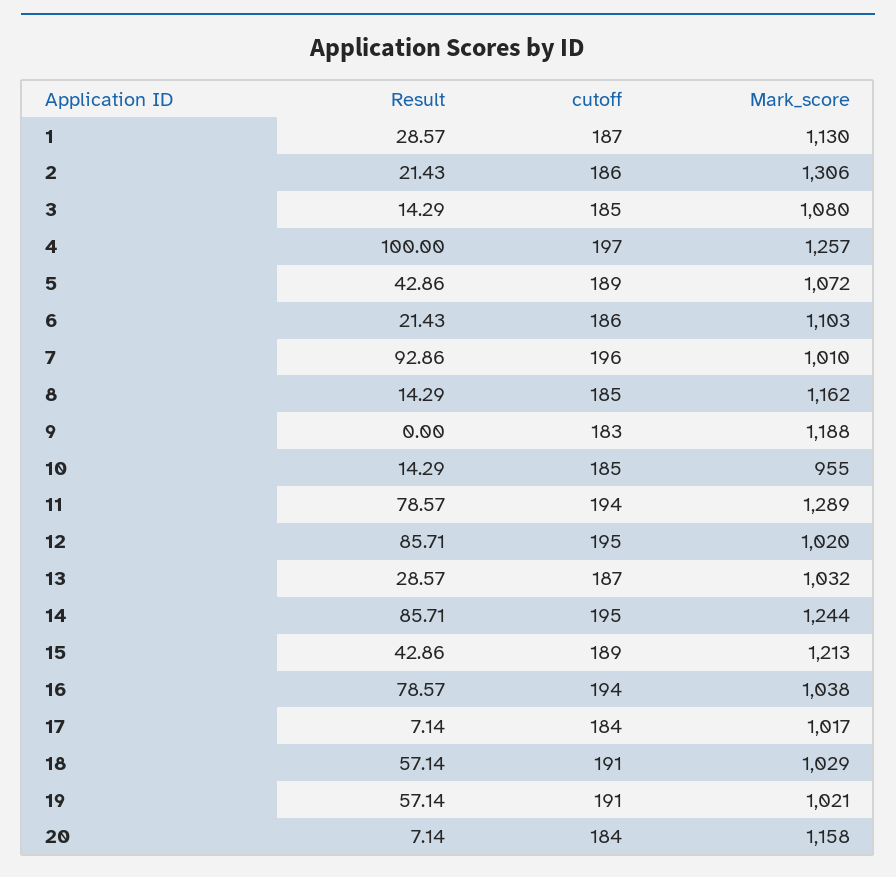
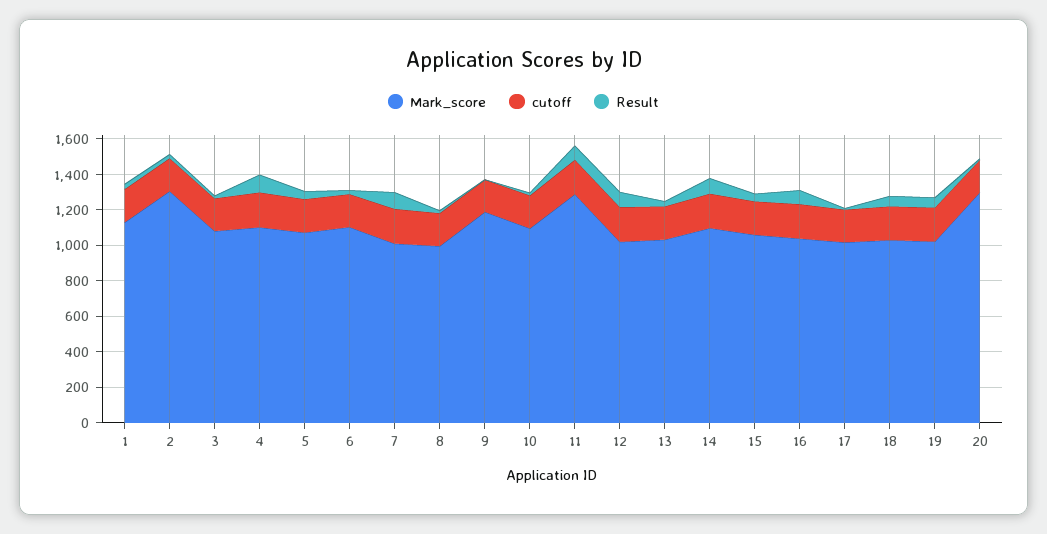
  {
    "Result": {
      "1": 28.57,
      "2": 21.43,
      "3": 14.29,
      "4": 100,
      "5": 42.86,
      "6": 21.43,
      "7": 92.86,
      "8": 14.29,
      "9": 0,
      "10": 14.29,
      "11": 78.57,
      "12": 85.71,
      "13": 28.57,
      "14": 85.71,
      "15": 42.86,
      "16": 78.57,
      "17": 7.14,
      "18": 57.14,
      "19": 57.14,
      "20": 7.14
    },
    "cutoff": {
      "1": 187,
      "2": 186,
      "3": 185,
      "4": 197,
      "5": 189,
      "6": 186,
      "7": 196,
      "8": 185,
      "9": 183,
      "10": 185,
      "11": 194,
      "12": 195,
      "13": 187,
      "14": 195,
      "15": 189,
      "16": 194,
      "17": 184,
      "18": 191,
      "19": 191,
      "20": 184
    },
    "Mark_score": {
      "1": 1130,
      "2": 1306,
      "3": 1080,
-     "4": 1257,
+     "4": 1100,
      "5": 1072,
      "6": 1103,
      "7": 1010,
-     "8": 1162,
+     "8": 1000,
      "9": 1188,
-     "10": 955,
+     "10": 1100,
      "11": 1289,
      "12": 1020,
      "13": 1032,
-     "14": 1244,
+     "14": 1100,
-     "15": 1213,
+     "15": 1050,
      "16": 1038,
      "17": 1017,
      "18": 1029,
      "19": 1021,
-     "20": 1158
+     "20": 1300
    }
  }

